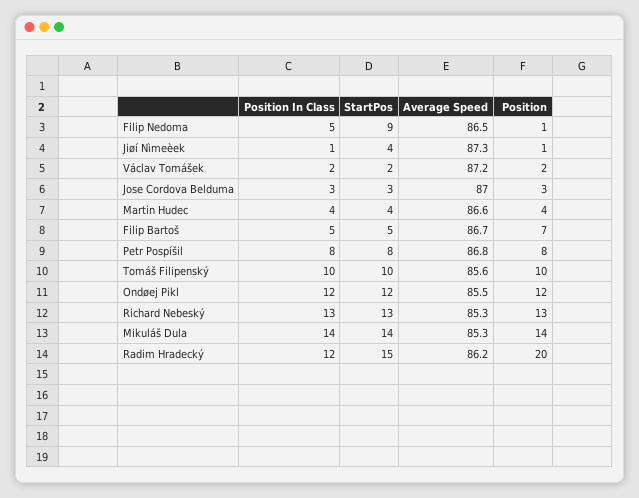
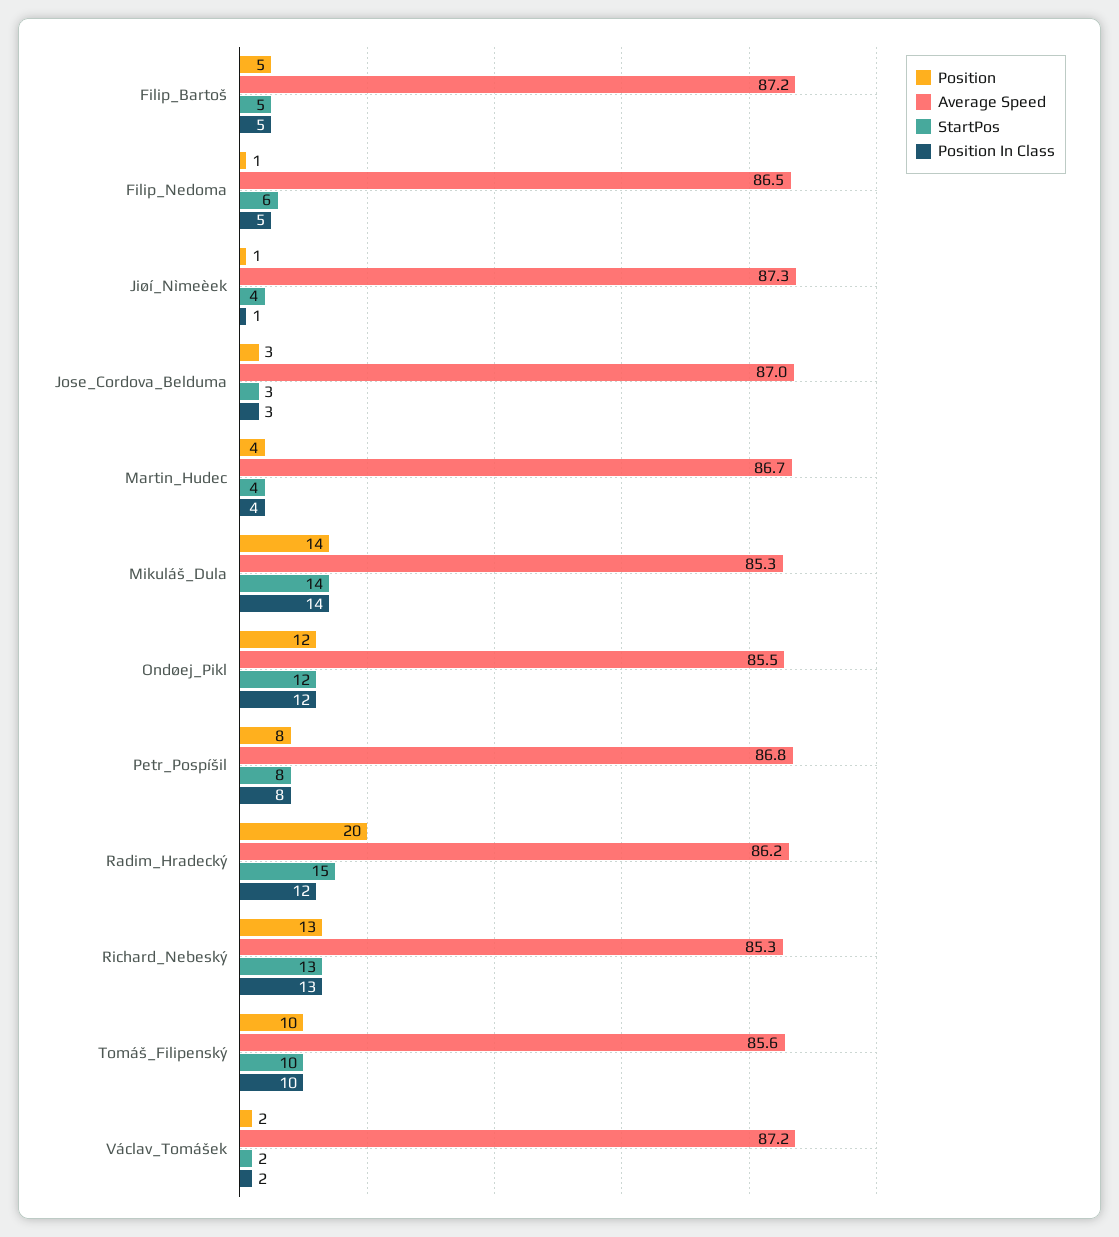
  {
    "Position In Class": {
      "Filip Nedoma": 5,
      "Jiøí Nìmeèek": 1,
      "Václav Tomášek": 2,
      "Jose Cordova Belduma": 3,
      "Martin Hudec": 4,
      "Filip Bartoš": 5,
      "Petr Pospíšil": 8,
      "Tomáš Filipenský": 10,
      "Ondøej Pikl": 12,
      "Richard Nebeský": 13,
      "Mikuláš Dula": 14,
      "Radim Hradecký": 12
    },
    "StartPos": {
-     "Filip Nedoma": 9,
+     "Filip Nedoma": 6,
      "Jiøí Nìmeèek": 4,
      "Václav Tomášek": 2,
      "Jose Cordova Belduma": 3,
      "Martin Hudec": 4,
      "Filip Bartoš": 5,
      "Petr Pospíšil": 8,
      "Tomáš Filipenský": 10,
      "Ondøej Pikl": 12,
      "Richard Nebeský": 13,
      "Mikuláš Dula": 14,
      "Radim Hradecký": 15
    },
    "Average Speed": {
      "Filip Nedoma": 86.5,
      "Jiøí Nìmeèek": 87.3,
      "Václav Tomášek": 87.2,
      "Jose Cordova Belduma": 87,
-     "Martin Hudec": 86.6,
+     "Martin Hudec": 86.7,
-     "Filip Bartoš": 86.7,
+     "Filip Bartoš": 87.2,
      "Petr Pospíšil": 86.8,
      "Tomáš Filipenský": 85.6,
      "Ondøej Pikl": 85.5,
      "Richard Nebeský": 85.3,
      "Mikuláš Dula": 85.3,
      "Radim Hradecký": 86.2
    },
    "Position": {
      "Filip Nedoma": 1,
      "Jiøí Nìmeèek": 1,
      "Václav Tomášek": 2,
      "Jose Cordova Belduma": 3,
      "Martin Hudec": 4,
-     "Filip Bartoš": 7,
+     "Filip Bartoš": 5,
      "Petr Pospíšil": 8,
      "Tomáš Filipenský": 10,
      "Ondøej Pikl": 12,
      "Richard Nebeský": 13,
      "Mikuláš Dula": 14,
      "Radim Hradecký": 20
    }
  }

